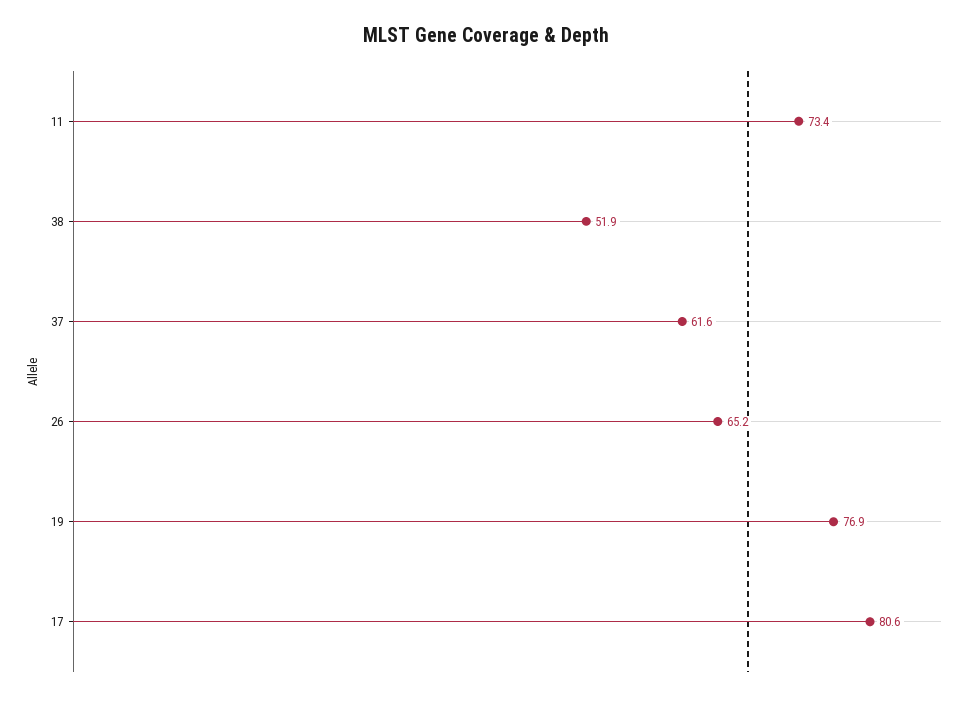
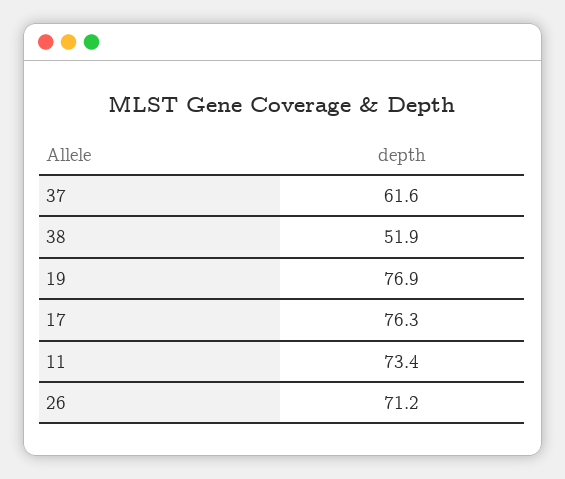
  {
    "11": 73.4,
    "38": 51.9,
    "37": 61.6,
-   "26": 65.2,
+   "26": 71.2,
    "19": 76.9,
-   "17": 80.6
+   "17": 76.3
  }

